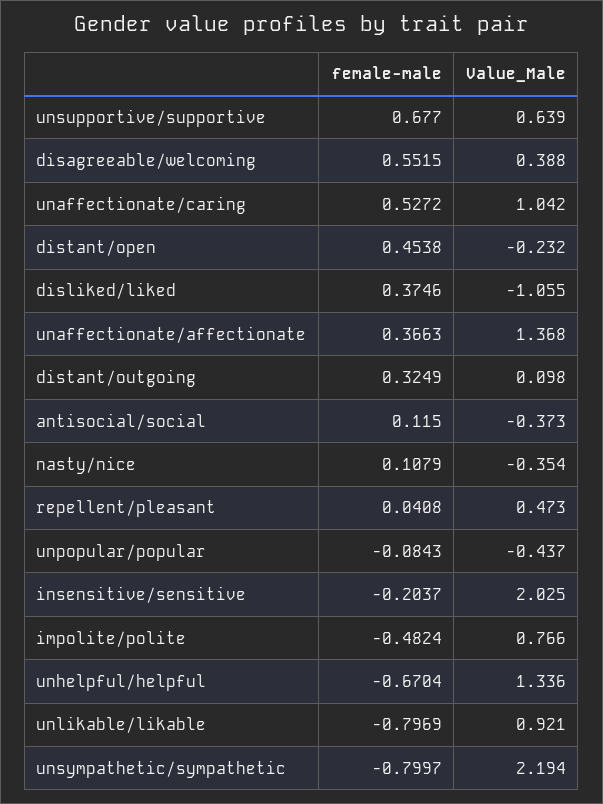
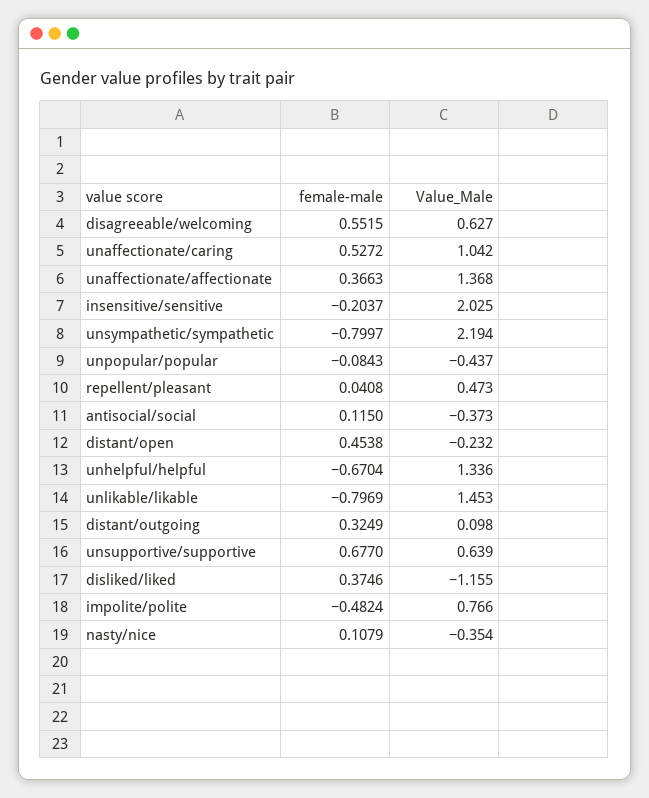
  {
    "female-male": {
      "unsupportive/supportive": 0.677,
      "disagreeable/welcoming": 0.5515,
      "unaffectionate/caring": 0.5272,
      "distant/open": 0.4538,
      "disliked/liked": 0.3746,
      "unaffectionate/affectionate": 0.3663,
      "distant/outgoing": 0.3249,
      "antisocial/social": 0.115,
      "nasty/nice": 0.1079,
      "repellent/pleasant": 0.0408,
      "unpopular/popular": -0.0843,
      "insensitive/sensitive": -0.2037,
      "impolite/polite": -0.4824,
      "unhelpful/helpful": -0.6704,
      "unlikable/likable": -0.7969,
      "unsympathetic/sympathetic": -0.7997
    },
    "Value_Male": {
      "unsupportive/supportive": 0.639,
-     "disagreeable/welcoming": 0.388,
+     "disagreeable/welcoming": 0.627,
      "unaffectionate/caring": 1.042,
      "distant/open": -0.232,
-     "disliked/liked": -1.055,
+     "disliked/liked": -1.155,
      "unaffectionate/affectionate": 1.368,
      "distant/outgoing": 0.098,
      "antisocial/social": -0.373,
      "nasty/nice": -0.354,
      "repellent/pleasant": 0.473,
      "unpopular/popular": -0.437,
      "insensitive/sensitive": 2.025,
      "impolite/polite": 0.766,
      "unhelpful/helpful": 1.336,
-     "unlikable/likable": 0.921,
+     "unlikable/likable": 1.453,
      "unsympathetic/sympathetic": 2.194
    }
  }

